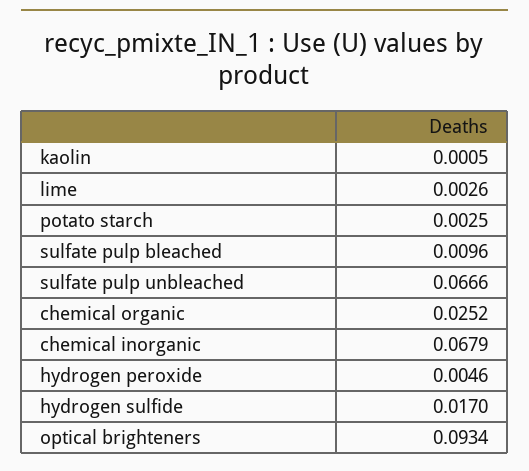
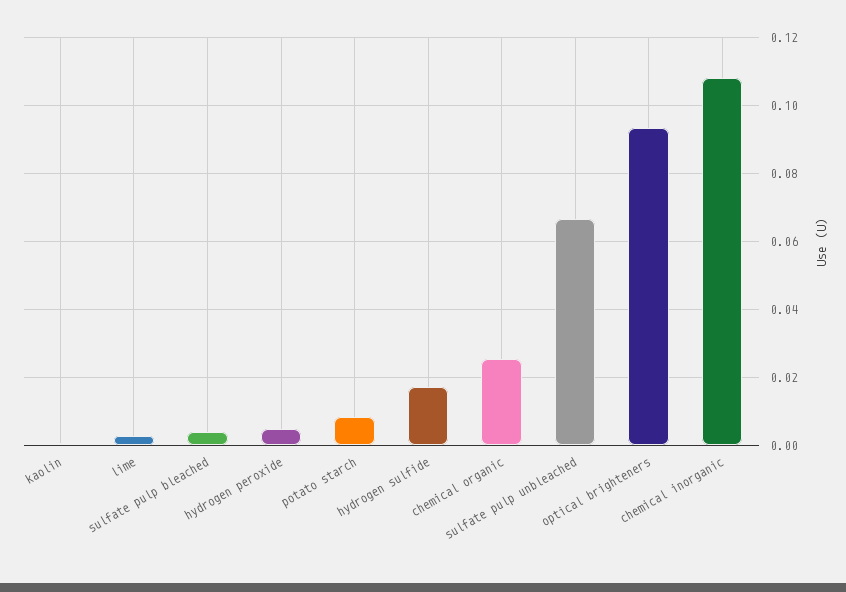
  {
    "kaolin": 0.0005,
    "lime": 0.0026,
-   "potato starch": 0.0025,
+   "potato starch": 0.008,
-   "sulfate pulp bleached": 0.0096,
+   "sulfate pulp bleached": 0.004,
    "sulfate pulp unbleached": 0.0666,
    "chemical organic": 0.0252,
-   "chemical inorganic": 0.0679,
+   "chemical inorganic": 0.108,
    "hydrogen peroxide": 0.0046,
    "hydrogen sulfide": 0.017,
    "optical brighteners": 0.0934
  }

